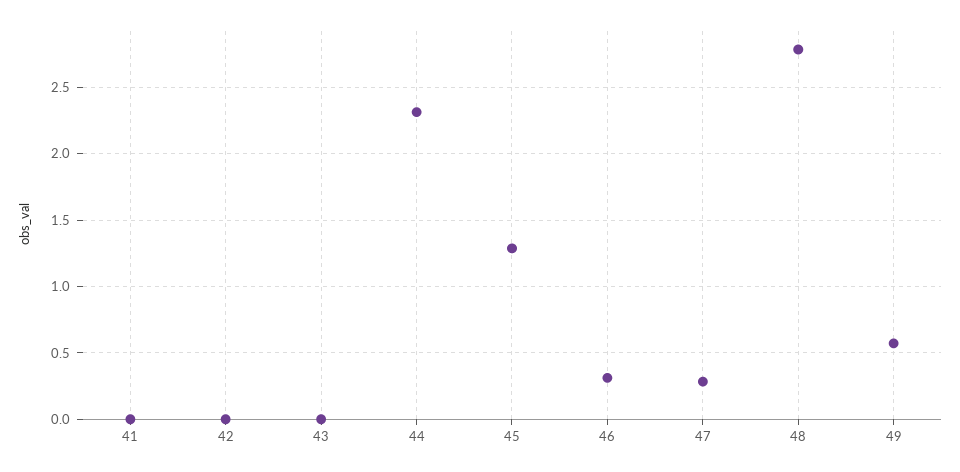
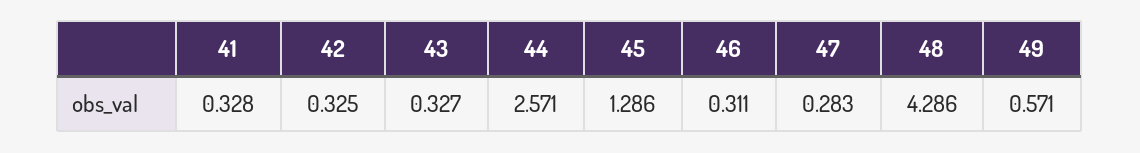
  {
-   "41": 0,
+   "41": 0.328,
-   "42": 0,
+   "42": 0.325,
-   "43": 0,
+   "43": 0.327,
-   "44": 2.3,
+   "44": 2.571,
    "45": 1.286,
    "46": 0.311,
    "47": 0.283,
-   "48": 2.8,
+   "48": 4.286,
    "49": 0.571
  }

